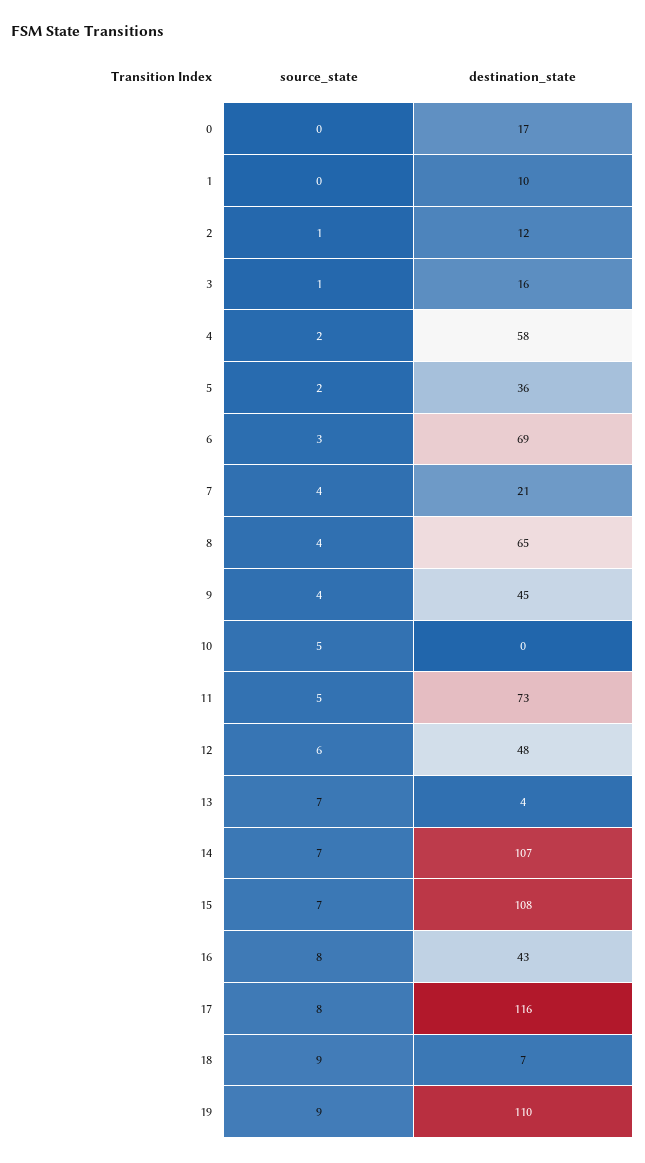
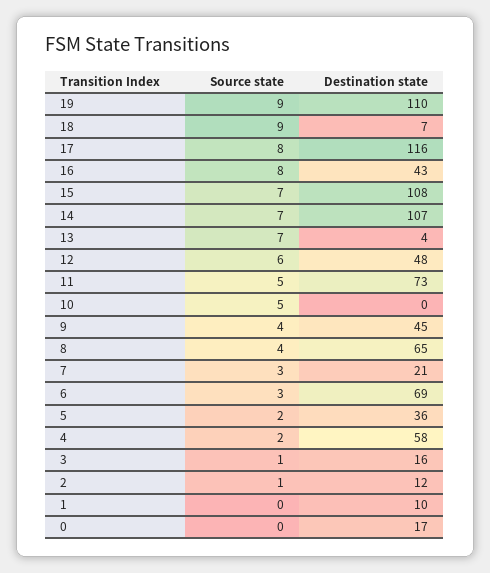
  {
    "source_state": {
      "0": 0,
      "1": 0,
      "2": 1,
      "3": 1,
      "4": 2,
      "5": 2,
      "6": 3,
-     "7": 4,
+     "7": 3,
      "8": 4,
      "9": 4,
      "10": 5,
      "11": 5,
      "12": 6,
      "13": 7,
      "14": 7,
      "15": 7,
      "16": 8,
      "17": 8,
      "18": 9,
      "19": 9
    },
    "destination_state": {
      "0": 17,
      "1": 10,
      "2": 12,
      "3": 16,
      "4": 58,
      "5": 36,
      "6": 69,
      "7": 21,
      "8": 65,
      "9": 45,
      "10": 0,
      "11": 73,
      "12": 48,
      "13": 4,
      "14": 107,
      "15": 108,
      "16": 43,
      "17": 116,
      "18": 7,
      "19": 110
    }
  }

